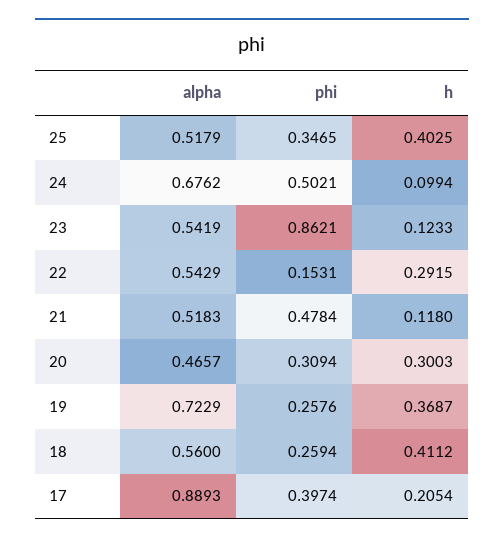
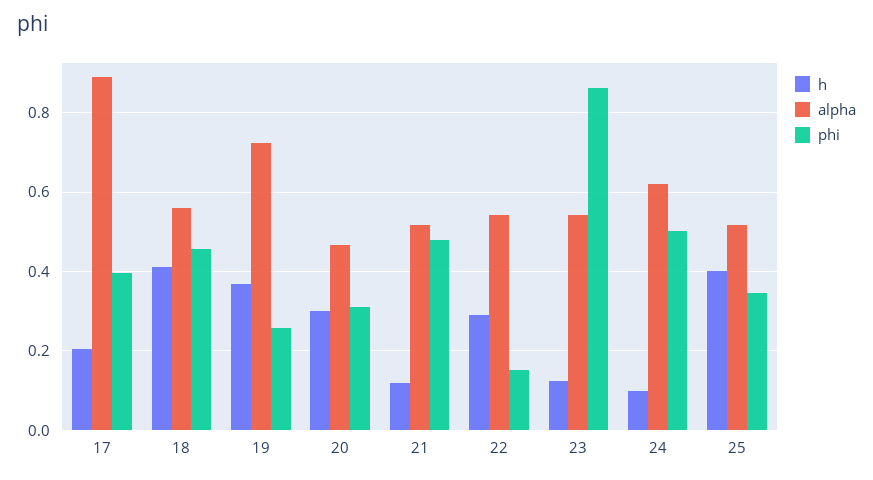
  {
    "alpha": {
      "25": 0.5179,
-     "24": 0.6762,
+     "24": 0.62,
      "23": 0.5419,
      "22": 0.5429,
      "21": 0.5183,
      "20": 0.4657,
      "19": 0.7229,
      "18": 0.56,
      "17": 0.8893
    },
    "phi": {
      "25": 0.3465,
      "24": 0.5021,
      "23": 0.8621,
      "22": 0.1531,
      "21": 0.4784,
      "20": 0.3094,
      "19": 0.2576,
-     "18": 0.2594,
+     "18": 0.46,
      "17": 0.3974
    },
    "h": {
      "25": 0.4025,
      "24": 0.0994,
      "23": 0.1233,
      "22": 0.2915,
      "21": 0.118,
      "20": 0.3003,
      "19": 0.3687,
      "18": 0.4112,
      "17": 0.2054
    }
  }

